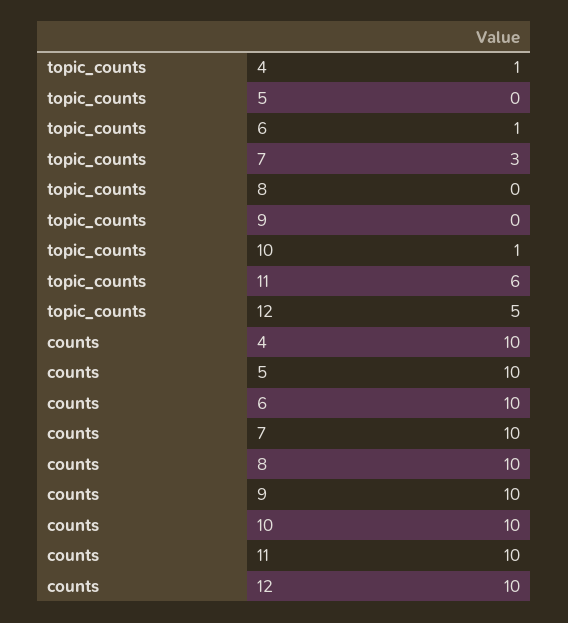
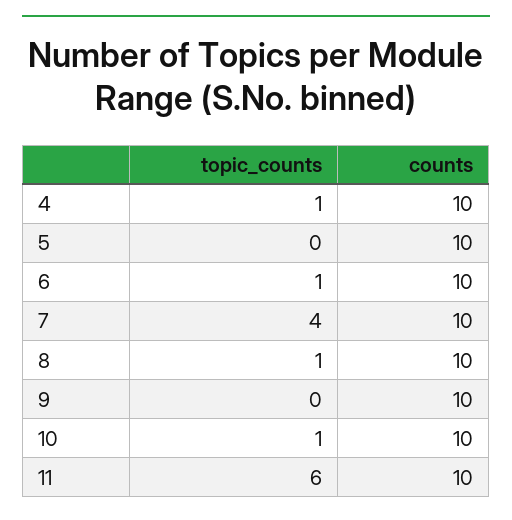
  {
    "topic_counts": {
      "4": 1,
      "5": 0,
      "6": 1,
-     "7": 3,
+     "7": 4,
-     "8": 0,
+     "8": 1,
      "9": 0,
      "10": 1,
-     "11": 6,
+     "11": 6
-     "12": 5
    },
    "counts": {
      "4": 10,
      "5": 10,
      "6": 10,
      "7": 10,
      "8": 10,
      "9": 10,
      "10": 10,
-     "11": 10,
+     "11": 10
-     "12": 10
    }
  }

